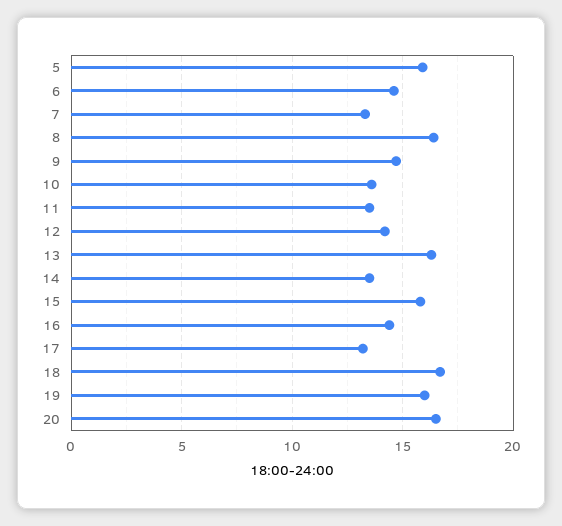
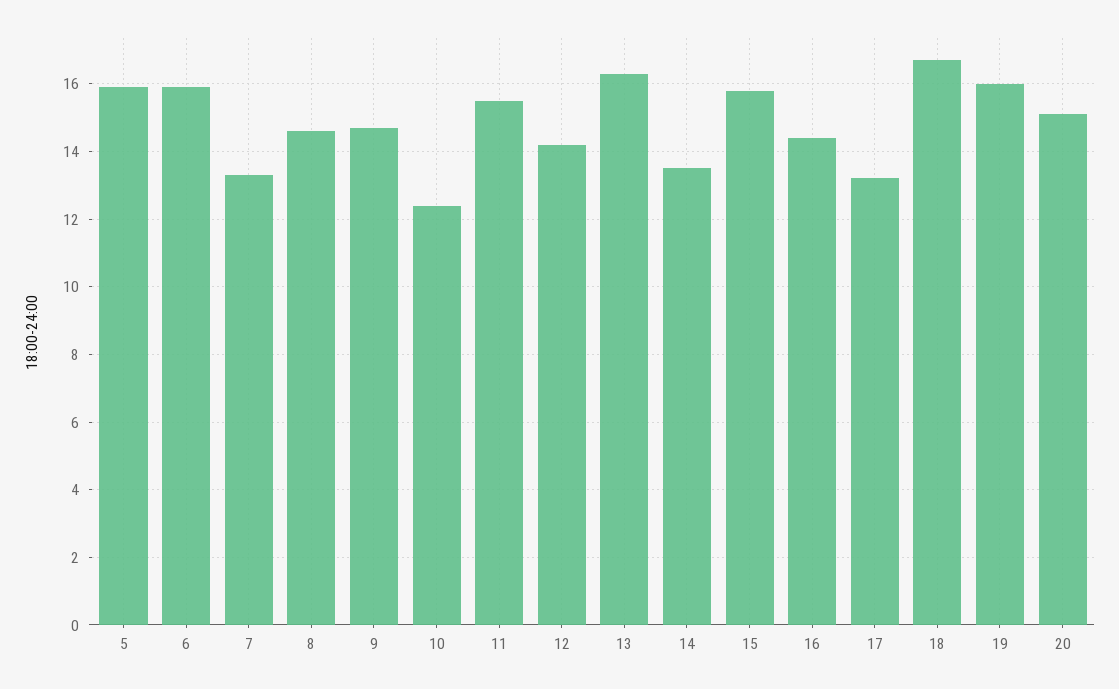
  {
    "5": 16,
-   "6": 14.5,
+   "6": 16,
    "7": 13.5,
-   "8": 16.5,
+   "8": 14.5,
    "9": 14.5,
-   "10": 13.5,
+   "10": 12.5,
-   "11": 13.5,
+   "11": 15.5,
    "12": 14,
    "13": 16.5,
    "14": 13.5,
    "15": 16,
    "16": 14.5,
    "17": 13,
    "18": 16.5,
    "19": 16,
-   "20": 16.5
+   "20": 15
  }

